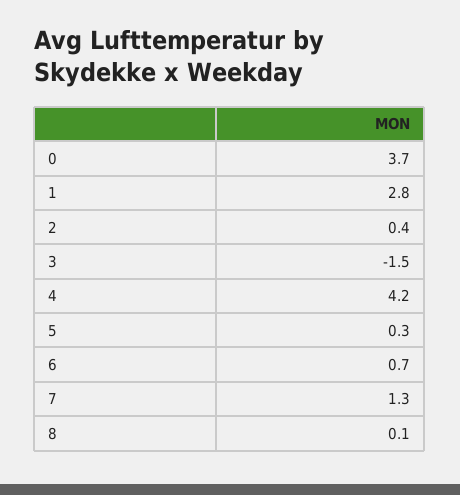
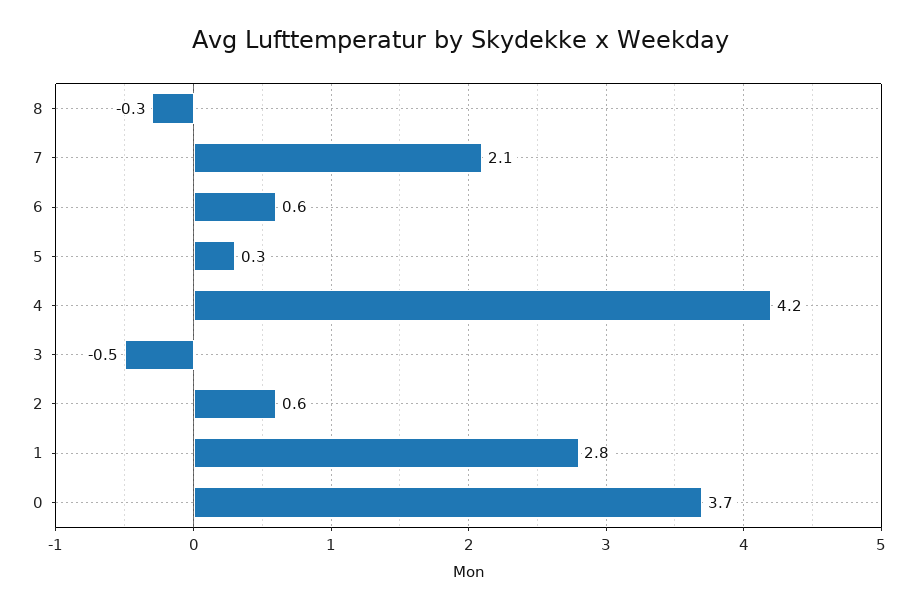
  {
    "0": 3.7,
    "1": 2.8,
-   "2": 0.4,
+   "2": 0.6,
-   "3": -1.5,
+   "3": -0.5,
    "4": 4.2,
    "5": 0.3,
-   "6": 0.7,
+   "6": 0.6,
-   "7": 1.3,
+   "7": 2.1,
-   "8": 0.1
+   "8": -0.3
  }

